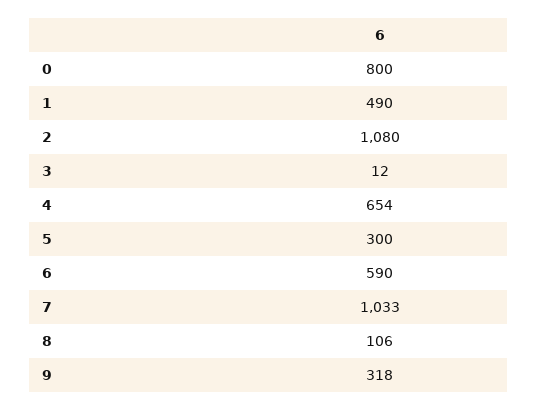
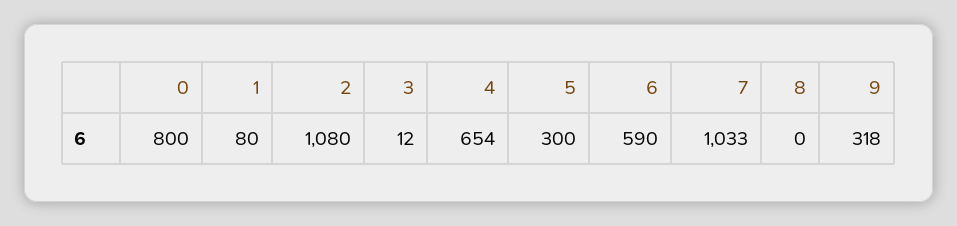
  {
    "0": 800,
-   "1": 490,
+   "1": 80,
    "2": 1080,
    "3": 12,
    "4": 654,
    "5": 300,
    "6": 590,
    "7": 1033,
-   "8": 106,
+   "8": 0,
    "9": 318
  }

